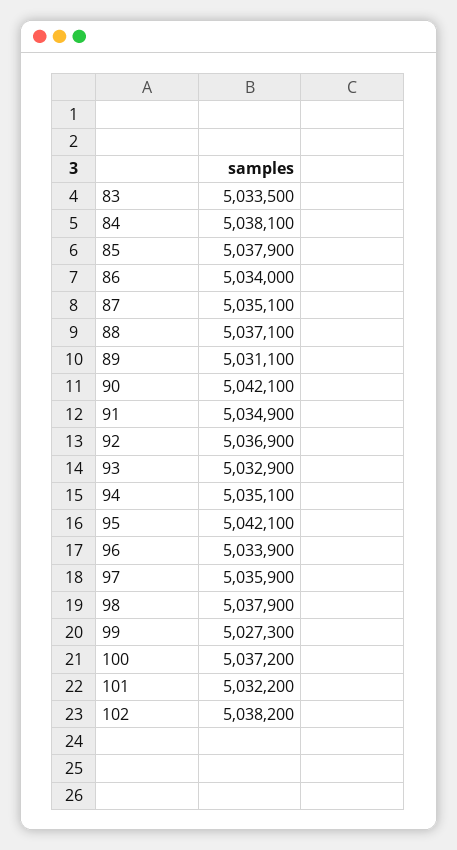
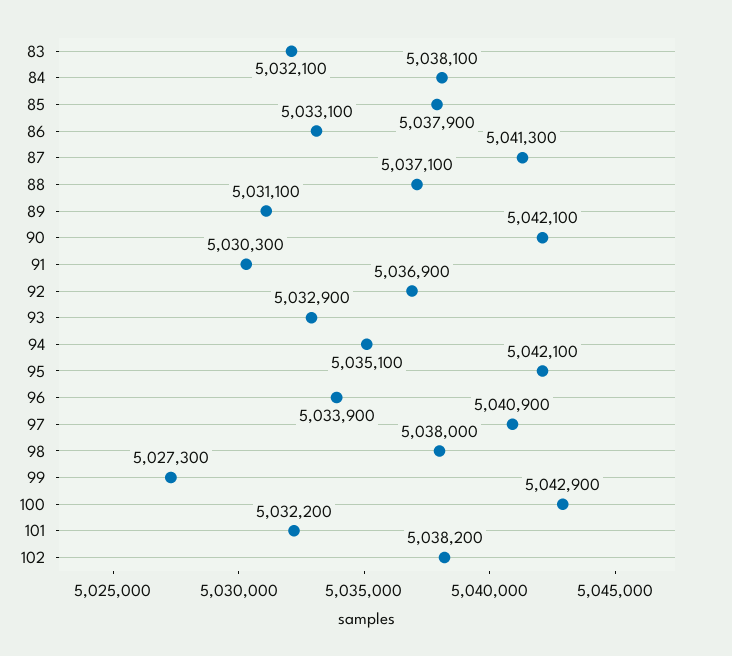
  {
-   "83": 5033500,
+   "83": 5032100,
    "84": 5038100,
    "85": 5037900,
-   "86": 5034000,
+   "86": 5033100,
-   "87": 5035100,
+   "87": 5041300,
    "88": 5037100,
    "89": 5031100,
    "90": 5042100,
-   "91": 5034900,
+   "91": 5030300,
    "92": 5036900,
    "93": 5032900,
    "94": 5035100,
    "95": 5042100,
    "96": 5033900,
-   "97": 5035900,
+   "97": 5040900,
-   "98": 5037900,
+   "98": 5038000,
    "99": 5027300,
-   "100": 5037200,
+   "100": 5042900,
    "101": 5032200,
    "102": 5038200
  }

